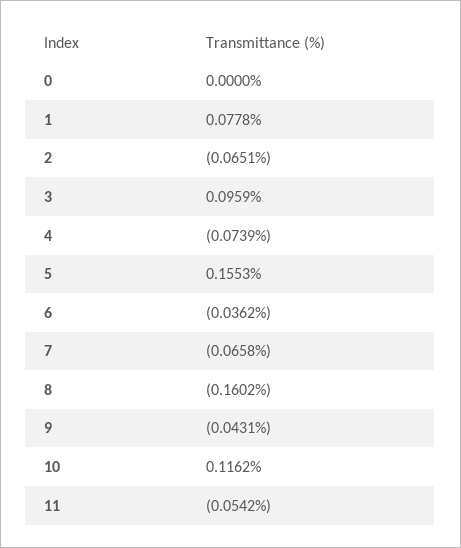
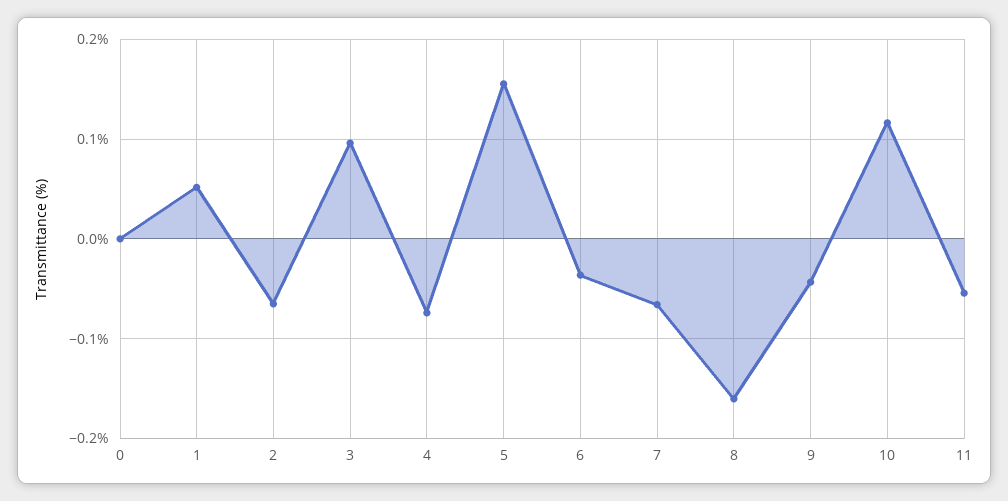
  {
    "0": 0,
-   "1": 0.0778,
+   "1": 0.05,
    "2": -0.0651,
    "3": 0.0959,
    "4": -0.0739,
    "5": 0.1553,
    "6": -0.0362,
    "7": -0.0658,
    "8": -0.1602,
    "9": -0.0431,
    "10": 0.1162,
    "11": -0.0542
  }

